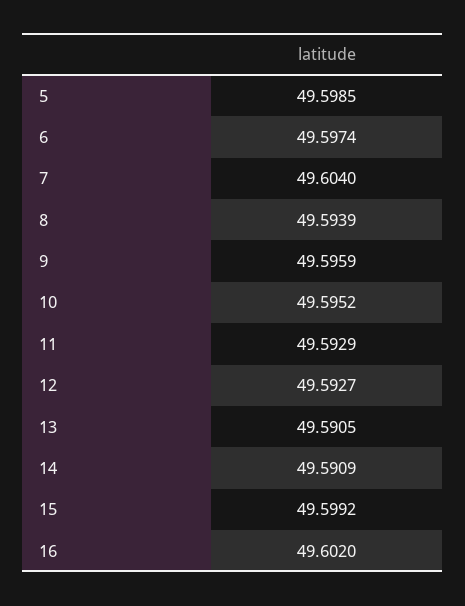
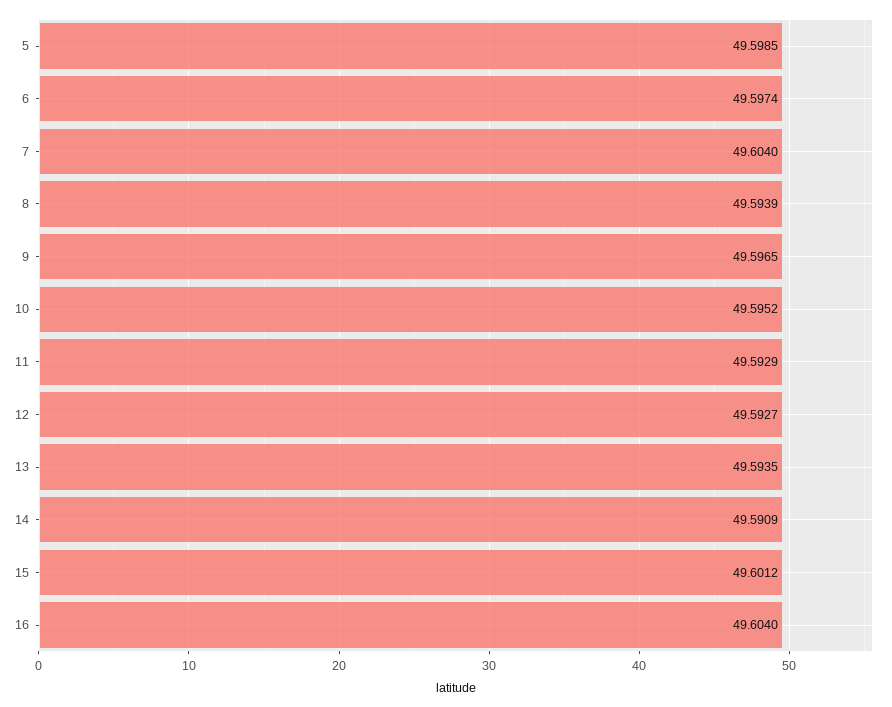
  {
    "5": 49.5985,
    "6": 49.5974,
    "7": 49.604,
    "8": 49.5939,
-   "9": 49.5959,
+   "9": 49.5965,
    "10": 49.5952,
    "11": 49.5929,
    "12": 49.5927,
-   "13": 49.5905,
+   "13": 49.5935,
    "14": 49.5909,
-   "15": 49.5992,
+   "15": 49.6012,
-   "16": 49.602
+   "16": 49.604
  }

